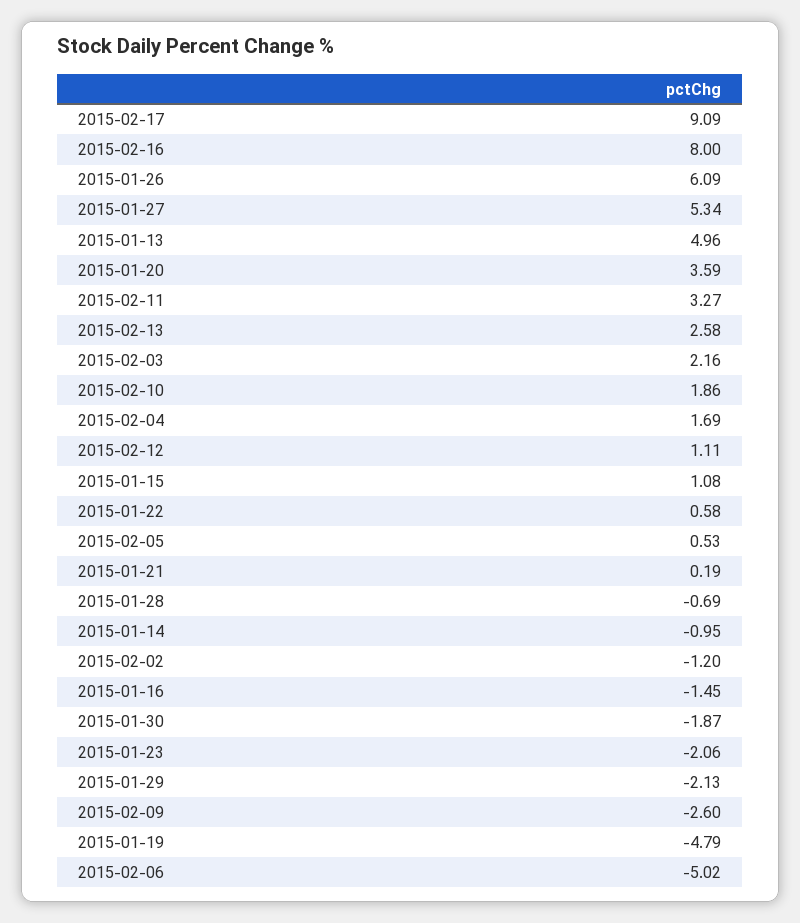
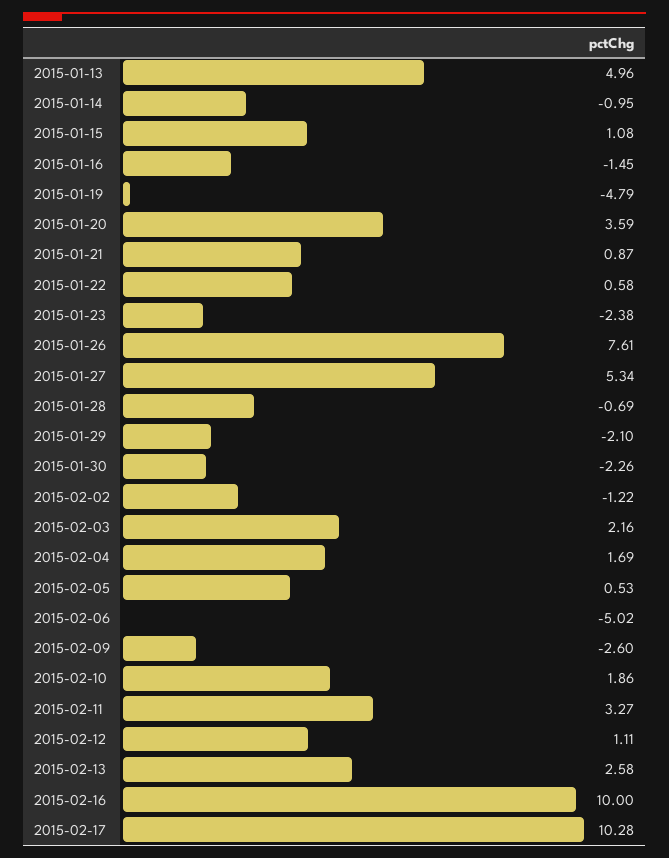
  {
-   "2015-02-17": 9.09,
+   "2015-02-17": 10.28,
-   "2015-02-16": 8,
+   "2015-02-16": 10,
-   "2015-01-26": 6.09,
+   "2015-01-26": 7.61,
    "2015-01-27": 5.34,
    "2015-01-13": 4.96,
    "2015-01-20": 3.59,
    "2015-02-11": 3.27,
    "2015-02-13": 2.58,
    "2015-02-03": 2.16,
    "2015-02-10": 1.86,
    "2015-02-04": 1.69,
    "2015-02-12": 1.11,
    "2015-01-15": 1.08,
    "2015-01-22": 0.58,
    "2015-02-05": 0.53,
-   "2015-01-21": 0.19,
+   "2015-01-21": 0.87,
    "2015-01-28": -0.69,
    "2015-01-14": -0.95,
-   "2015-02-02": -1.2,
+   "2015-02-02": -1.22,
    "2015-01-16": -1.45,
-   "2015-01-30": -1.87,
+   "2015-01-30": -2.26,
-   "2015-01-23": -2.06,
+   "2015-01-23": -2.38,
-   "2015-01-29": -2.13,
+   "2015-01-29": -2.1,
    "2015-02-09": -2.6,
    "2015-01-19": -4.79,
    "2015-02-06": -5.02
  }

